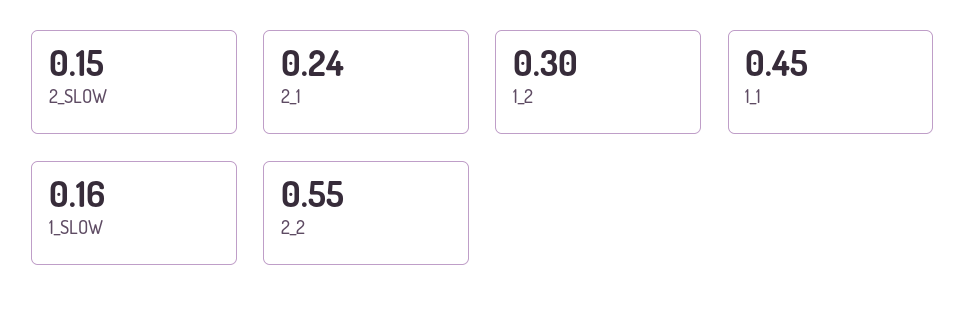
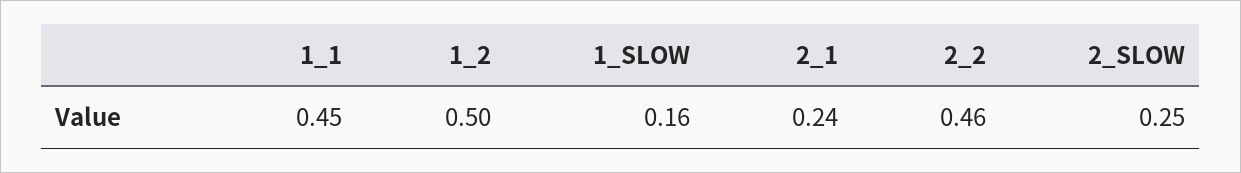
  {
-   "2_SLOW": 0.15,
+   "2_SLOW": 0.25,
    "2_1": 0.24,
-   "1_2": 0.3,
+   "1_2": 0.5,
    "1_1": 0.45,
    "1_SLOW": 0.16,
-   "2_2": 0.55
+   "2_2": 0.46
  }

